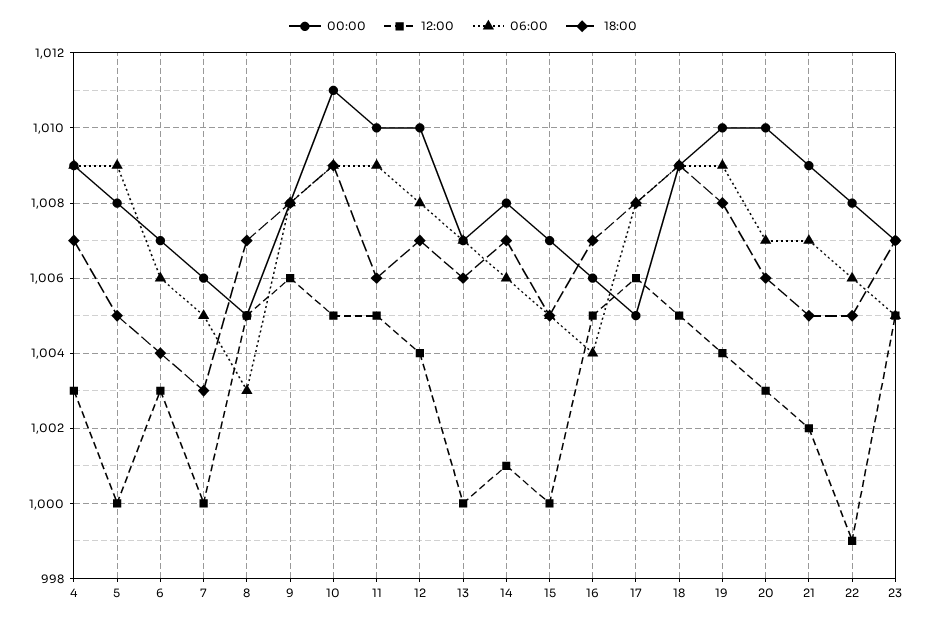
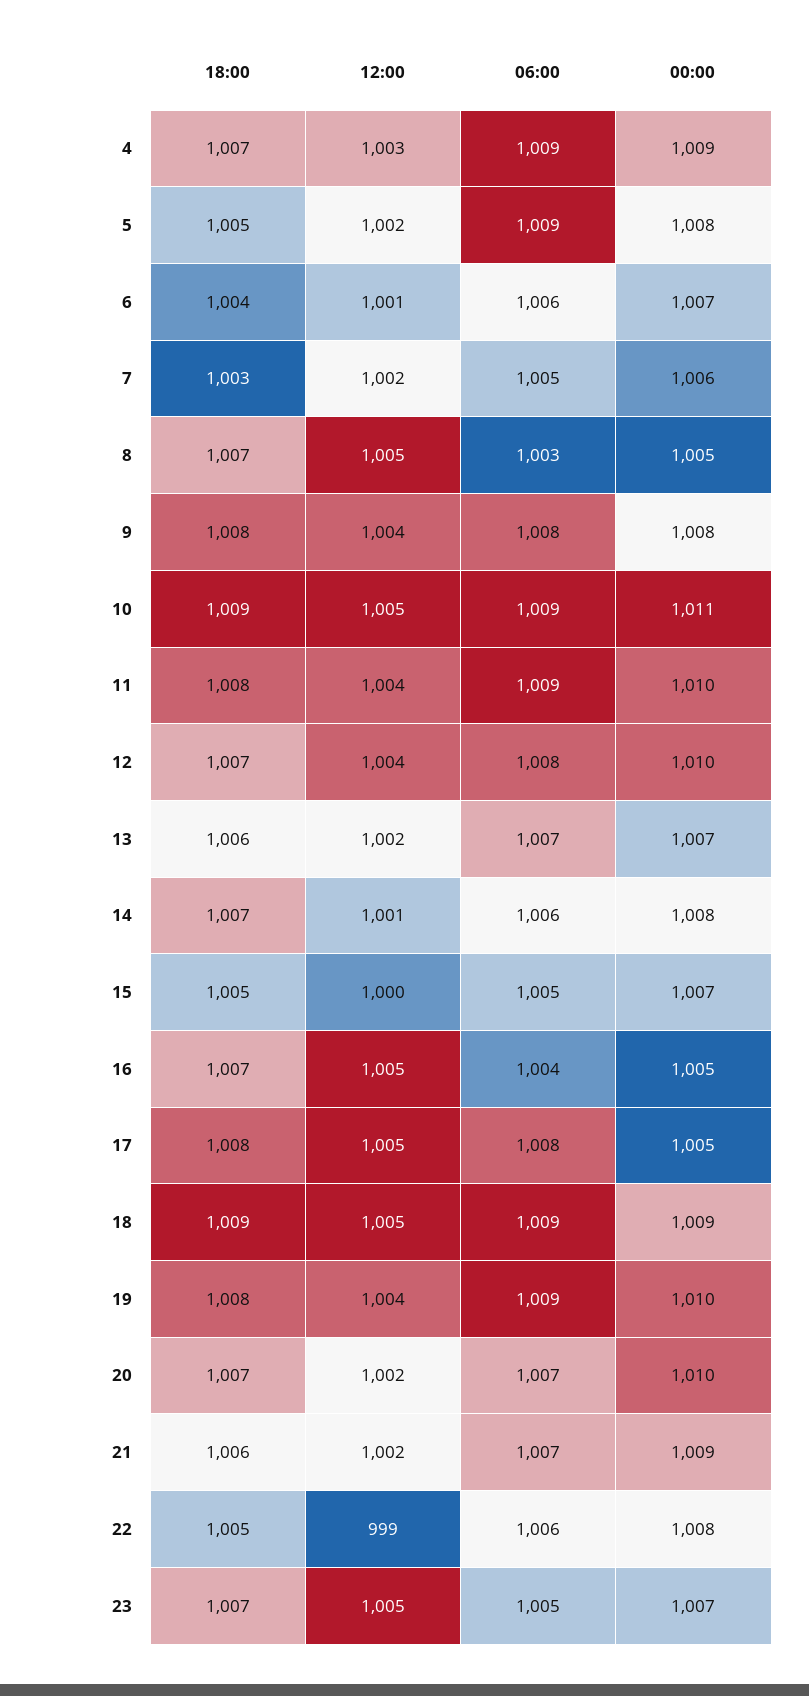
  {
    "00:00": {
      "4": 1009,
      "5": 1008,
      "6": 1007,
      "7": 1006,
      "8": 1005,
      "9": 1008,
      "10": 1011,
      "11": 1010,
      "12": 1010,
      "13": 1007,
      "14": 1008,
      "15": 1007,
-     "16": 1006,
+     "16": 1005,
      "17": 1005,
      "18": 1009,
      "19": 1010,
      "20": 1010,
      "21": 1009,
      "22": 1008,
      "23": 1007
    },
    "12:00": {
      "4": 1003,
-     "5": 1000,
+     "5": 1002,
-     "6": 1003,
+     "6": 1001,
-     "7": 1000,
+     "7": 1002,
      "8": 1005,
-     "9": 1006,
+     "9": 1004,
      "10": 1005,
-     "11": 1005,
+     "11": 1004,
      "12": 1004,
-     "13": 1000,
+     "13": 1002,
      "14": 1001,
      "15": 1000,
      "16": 1005,
-     "17": 1006,
+     "17": 1005,
      "18": 1005,
      "19": 1004,
-     "20": 1003,
+     "20": 1002,
      "21": 1002,
      "22": 999,
      "23": 1005
    },
    "06:00": {
      "4": 1009,
      "5": 1009,
      "6": 1006,
      "7": 1005,
      "8": 1003,
      "9": 1008,
      "10": 1009,
      "11": 1009,
      "12": 1008,
      "13": 1007,
      "14": 1006,
      "15": 1005,
      "16": 1004,
      "17": 1008,
      "18": 1009,
      "19": 1009,
      "20": 1007,
      "21": 1007,
      "22": 1006,
      "23": 1005
    },
    "18:00": {
      "4": 1007,
      "5": 1005,
      "6": 1004,
      "7": 1003,
      "8": 1007,
      "9": 1008,
      "10": 1009,
-     "11": 1006,
+     "11": 1008,
      "12": 1007,
      "13": 1006,
      "14": 1007,
      "15": 1005,
      "16": 1007,
      "17": 1008,
      "18": 1009,
      "19": 1008,
-     "20": 1006,
+     "20": 1007,
-     "21": 1005,
+     "21": 1006,
      "22": 1005,
      "23": 1007
    }
  }

